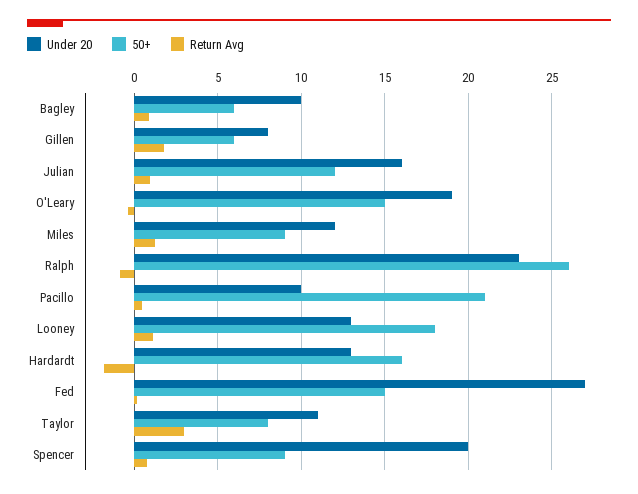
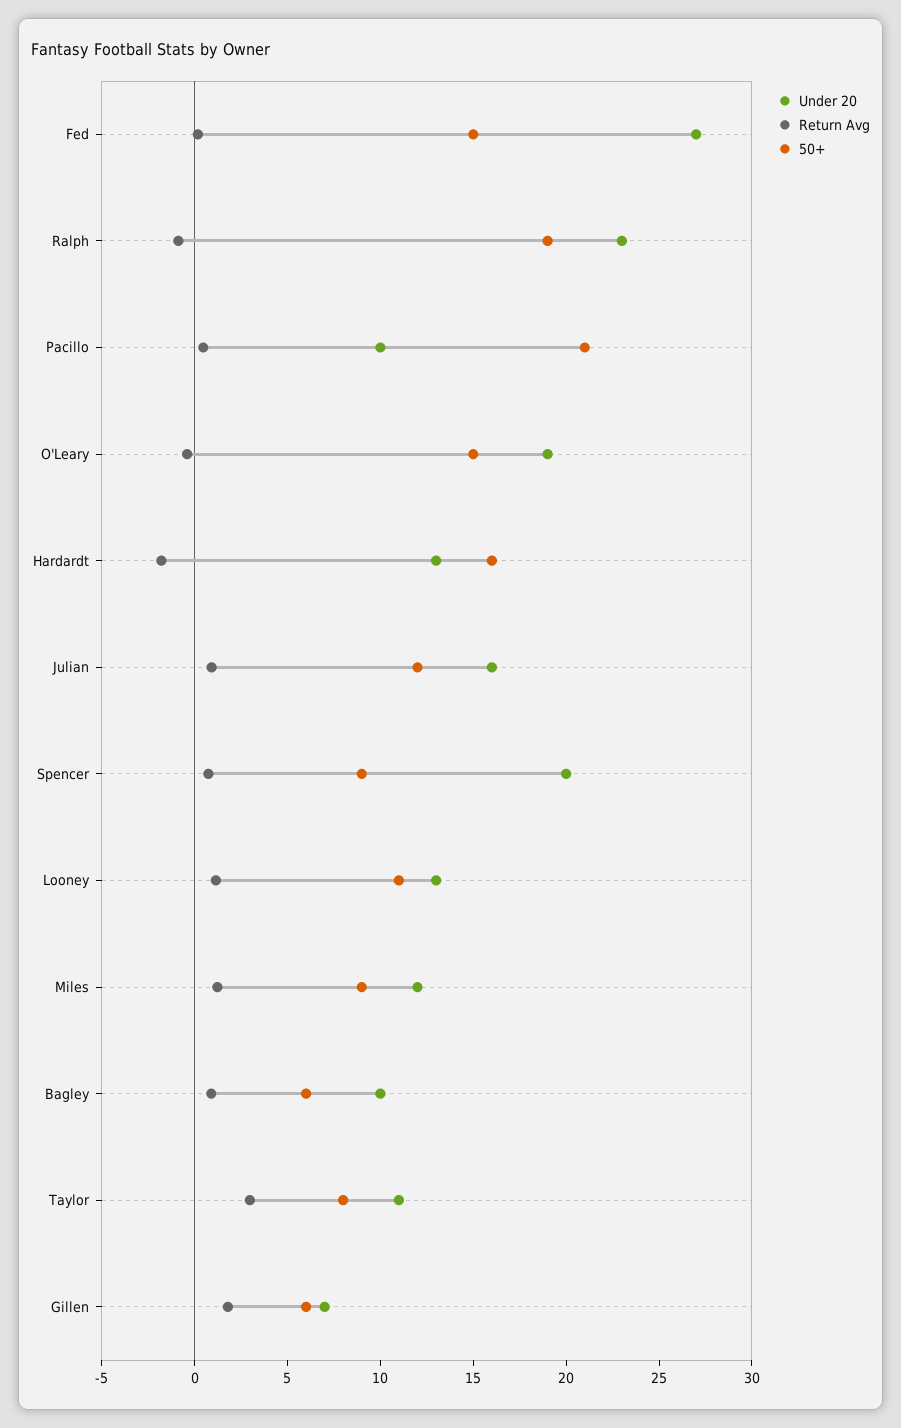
  {
    "Under 20": {
      "Bagley": 10,
-     "Gillen": 8,
+     "Gillen": 7,
      "Julian": 16,
      "O'Leary": 19,
      "Miles": 12,
      "Ralph": 23,
      "Pacillo": 10,
      "Looney": 13,
      "Hardardt": 13,
      "Fed": 27,
      "Taylor": 11,
      "Spencer": 20
    },
    "50+": {
      "Bagley": 6,
      "Gillen": 6,
      "Julian": 12,
      "O'Leary": 15,
      "Miles": 9,
-     "Ralph": 26,
+     "Ralph": 19,
      "Pacillo": 21,
-     "Looney": 18,
+     "Looney": 11,
      "Hardardt": 16,
      "Fed": 15,
      "Taylor": 8,
      "Spencer": 9
    },
    "Return Avg": {
      "Bagley": 1,
      "Gillen": 2,
      "Julian": 1,
      "O'Leary": -0.5,
      "Miles": 1,
      "Ralph": -1,
      "Pacillo": 0.5,
      "Looney": 1,
      "Hardardt": -2,
      "Fed": 0,
      "Taylor": 3,
      "Spencer": 1
    }
  }

